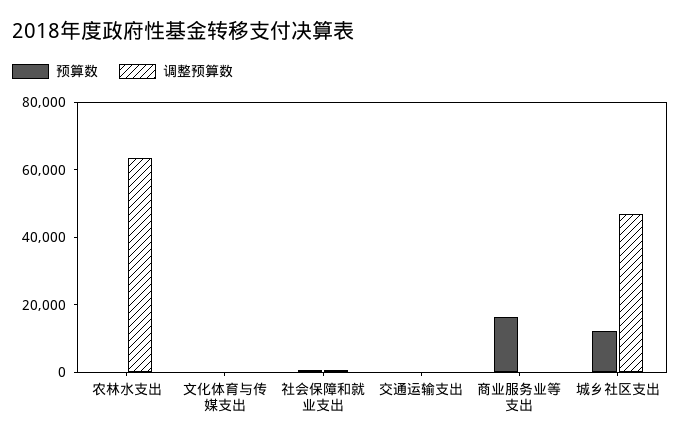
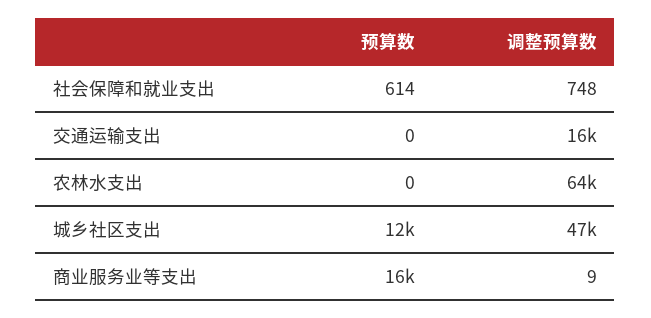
  {
    "预算数": {
      "农林水支出": 0,
-     "文化体育与传媒支出": 0,
      "社会保障和就业支出": 614,
      "交通运输支出": 0,
      "商业服务业等支出": 16000,
      "城乡社区支出": 12000
    },
    "调整预算数": {
      "农林水支出": 64000,
-     "文化体育与传媒支出": 0,
      "社会保障和就业支出": 748,
-     "交通运输支出": 0,
+     "交通运输支出": 16000,
      "商业服务业等支出": 9,
      "城乡社区支出": 47000
    }
  }

